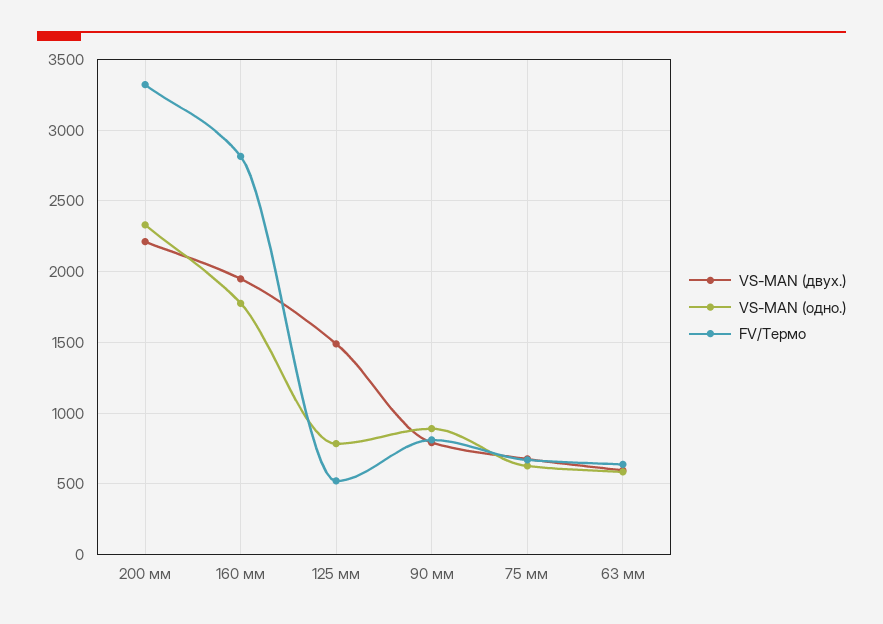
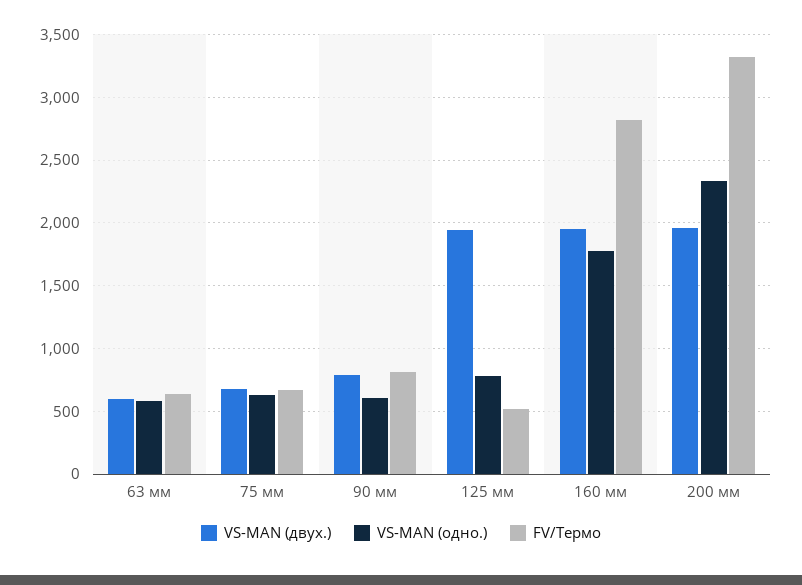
  {
    "VS-MAN (двух.)": {
-     "200 мм": 2200,
+     "200 мм": 1950,
      "160 мм": 1950,
-     "125 мм": 1500,
+     "125 мм": 1950,
      "90 мм": 800,
      "75 мм": 700,
      "63 мм": 600
    },
    "VS-MAN (одно.)": {
      "200 мм": 2350,
      "160 мм": 1800,
      "125 мм": 800,
-     "90 мм": 900,
+     "90 мм": 600,
      "75 мм": 650,
      "63 мм": 600
    },
    "FV/Термо": {
      "200 мм": 3300,
      "160 мм": 2800,
      "125 мм": 500,
      "90 мм": 800,
      "75 мм": 650,
      "63 мм": 650
    }
  }

